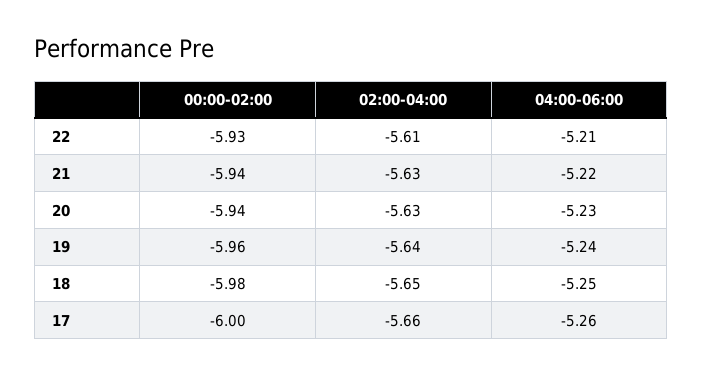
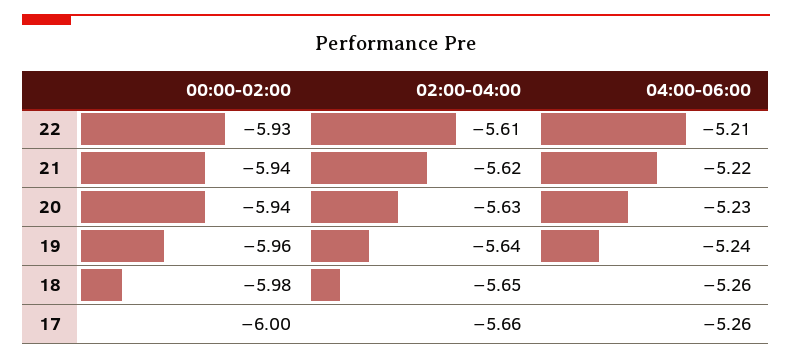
  {
    "00:00-02:00": {
      "22": -5.93,
      "21": -5.94,
      "20": -5.94,
      "19": -5.96,
      "18": -5.98,
      "17": -6
    },
    "02:00-04:00": {
      "22": -5.61,
-     "21": -5.63,
+     "21": -5.62,
      "20": -5.63,
      "19": -5.64,
      "18": -5.65,
      "17": -5.66
    },
    "04:00-06:00": {
      "22": -5.21,
      "21": -5.22,
      "20": -5.23,
      "19": -5.24,
-     "18": -5.25,
+     "18": -5.26,
      "17": -5.26
    }
  }

